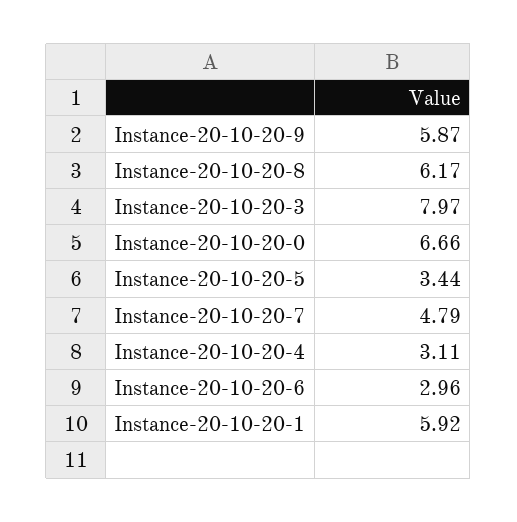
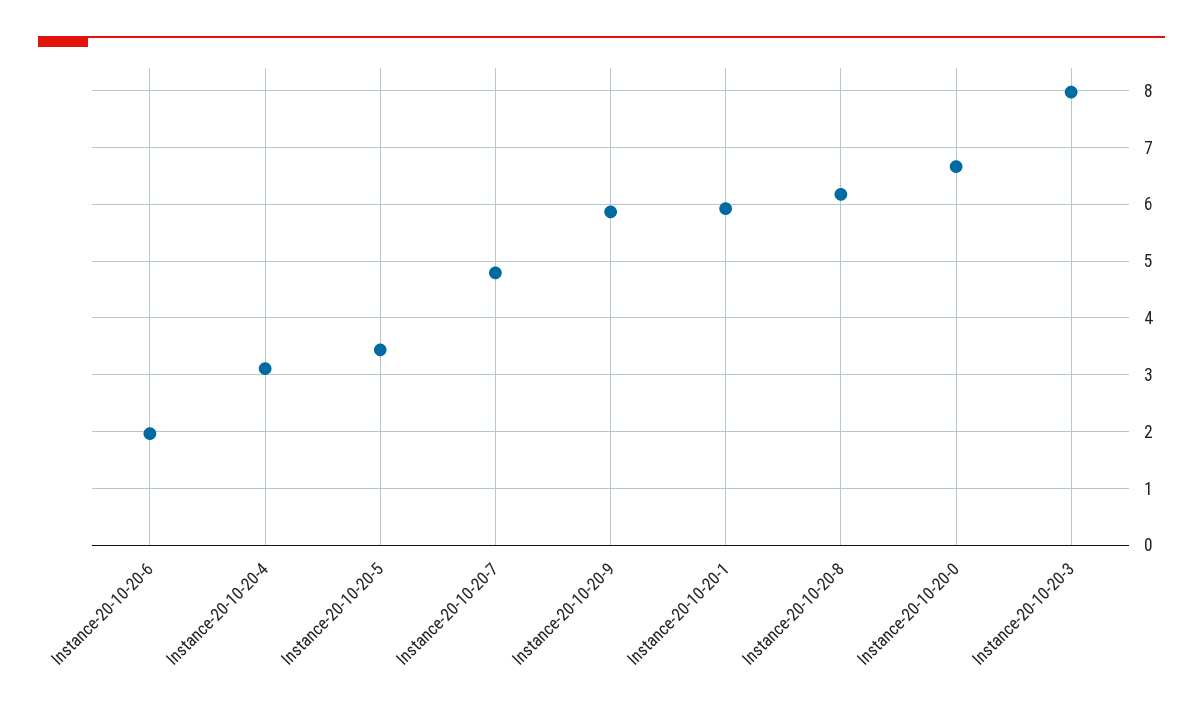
  {
    "Instance-20-10-20-9": 5.87,
    "Instance-20-10-20-8": 6.17,
    "Instance-20-10-20-3": 7.97,
    "Instance-20-10-20-0": 6.66,
    "Instance-20-10-20-5": 3.44,
    "Instance-20-10-20-7": 4.79,
    "Instance-20-10-20-4": 3.11,
-   "Instance-20-10-20-6": 2.96,
+   "Instance-20-10-20-6": 2,
    "Instance-20-10-20-1": 5.92
  }

